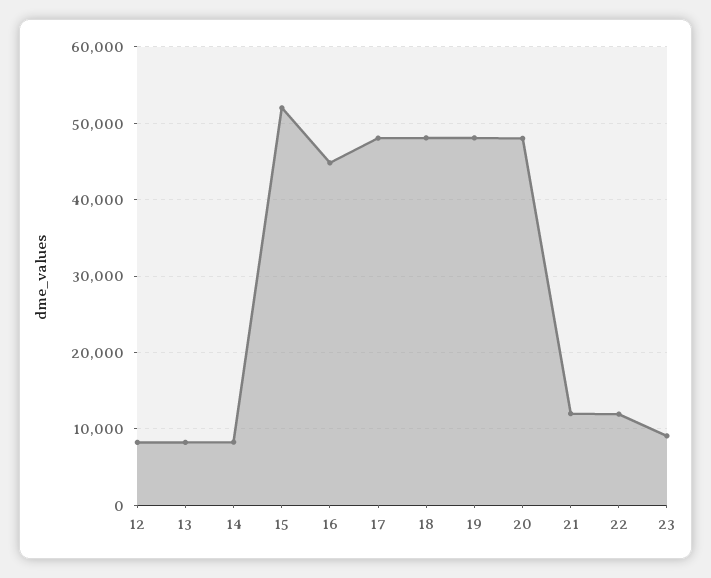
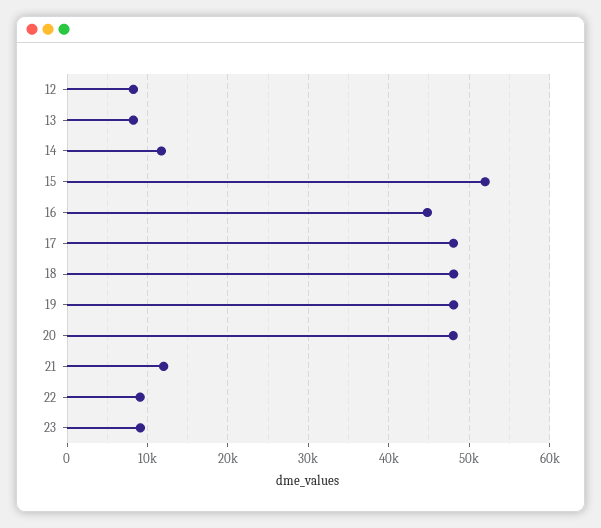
  {
    "12": 8000,
    "13": 8000,
-   "14": 8000,
+   "14": 12000,
    "15": 52000,
    "16": 45000,
    "17": 48000,
    "18": 48000,
    "19": 48000,
    "20": 48000,
    "21": 12000,
-   "22": 12000,
+   "22": 9000,
    "23": 9000
  }

